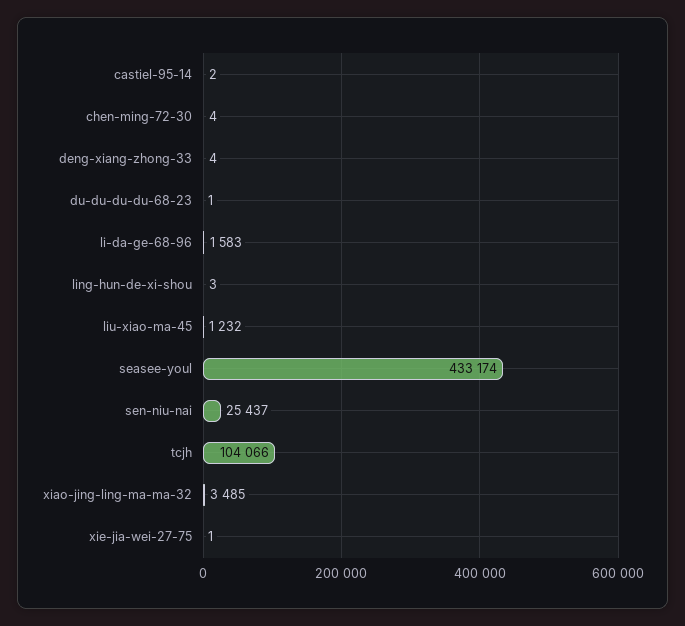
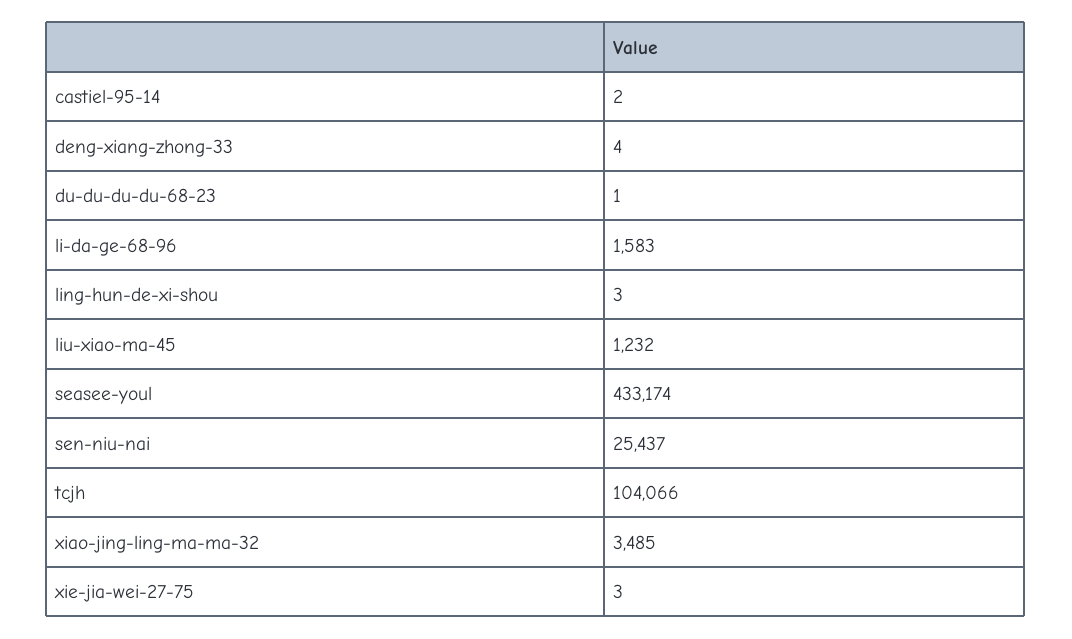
  {
    "castiel-95-14": 2,
-   "chen-ming-72-30": 4,
    "deng-xiang-zhong-33": 4,
    "du-du-du-du-68-23": 1,
    "li-da-ge-68-96": 1583,
    "ling-hun-de-xi-shou": 3,
    "liu-xiao-ma-45": 1232,
    "seasee-youl": 433174,
    "sen-niu-nai": 25437,
    "tcjh": 104066,
    "xiao-jing-ling-ma-ma-32": 3485,
-   "xie-jia-wei-27-75": 1
+   "xie-jia-wei-27-75": 3
  }

